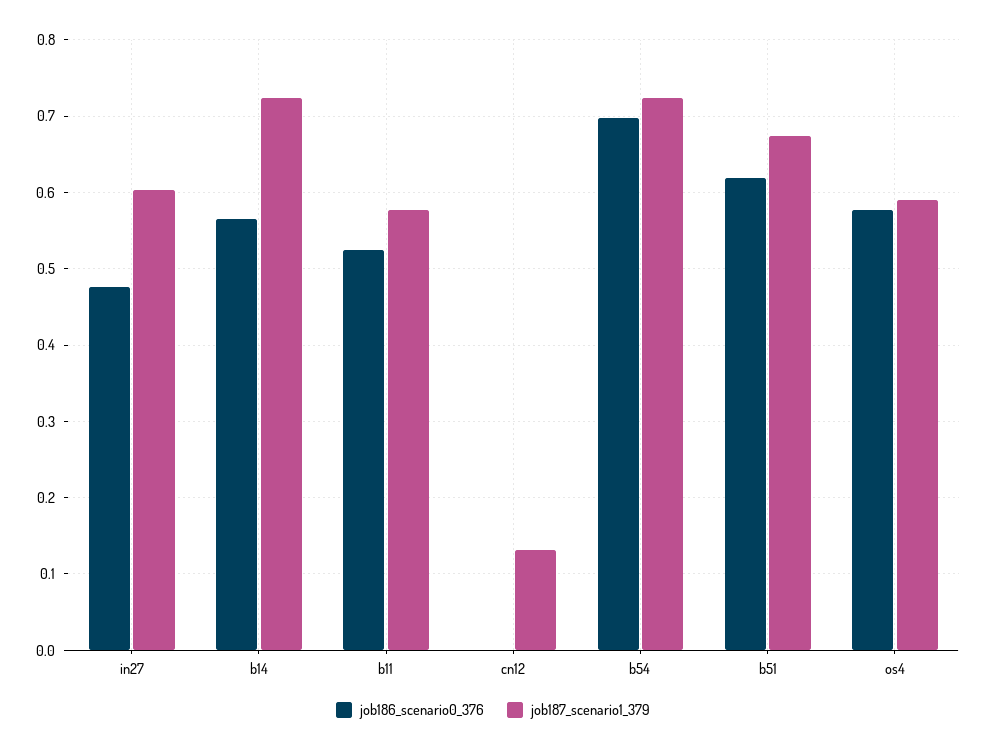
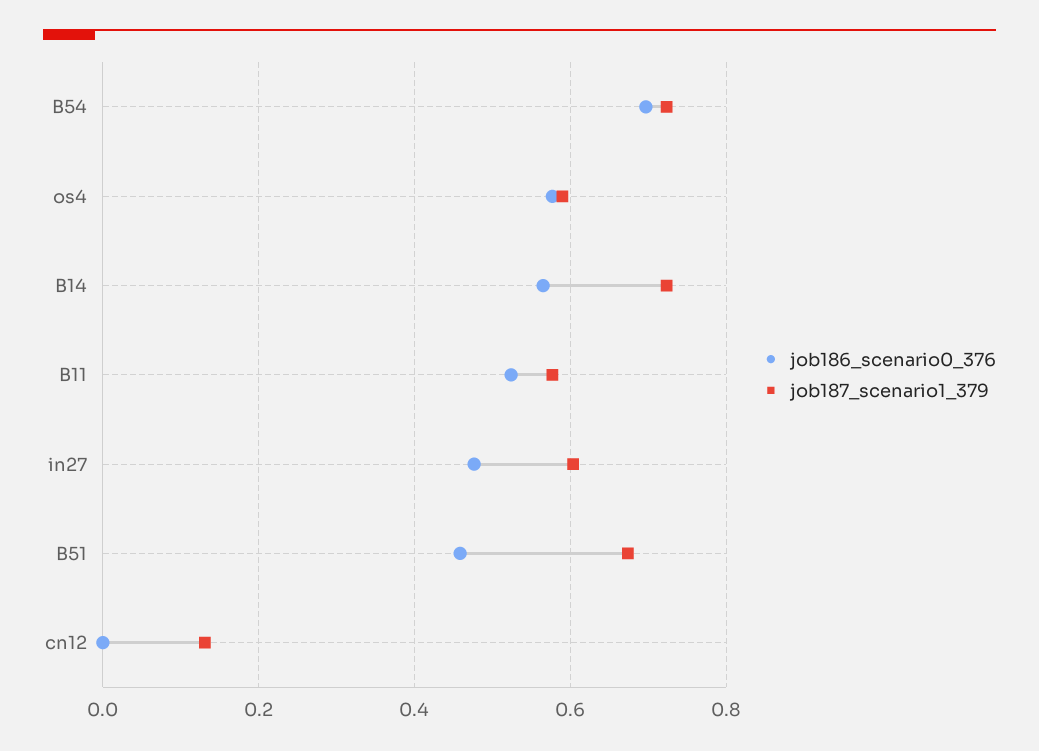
  {
    "job186_scenario0_376": {
      "in27": 0.48,
      "b14": 0.57,
      "b11": 0.52,
      "cn12": 0,
      "b54": 0.7,
-     "b51": 0.62,
+     "b51": 0.46,
      "os4": 0.58
    },
    "job187_scenario1_379": {
      "in27": 0.6,
      "b14": 0.72,
      "b11": 0.58,
      "cn12": 0.13,
      "b54": 0.72,
      "b51": 0.67,
      "os4": 0.59
    }
  }

